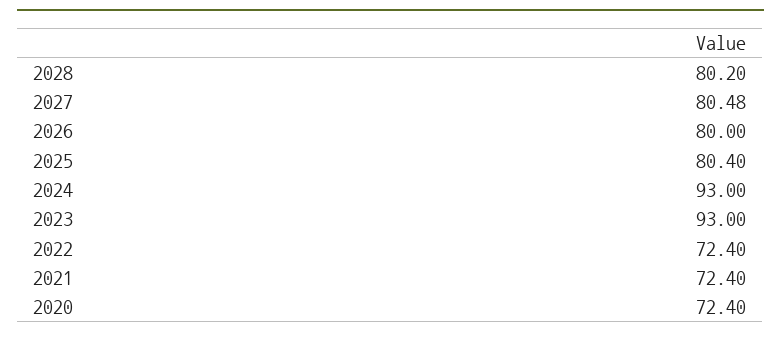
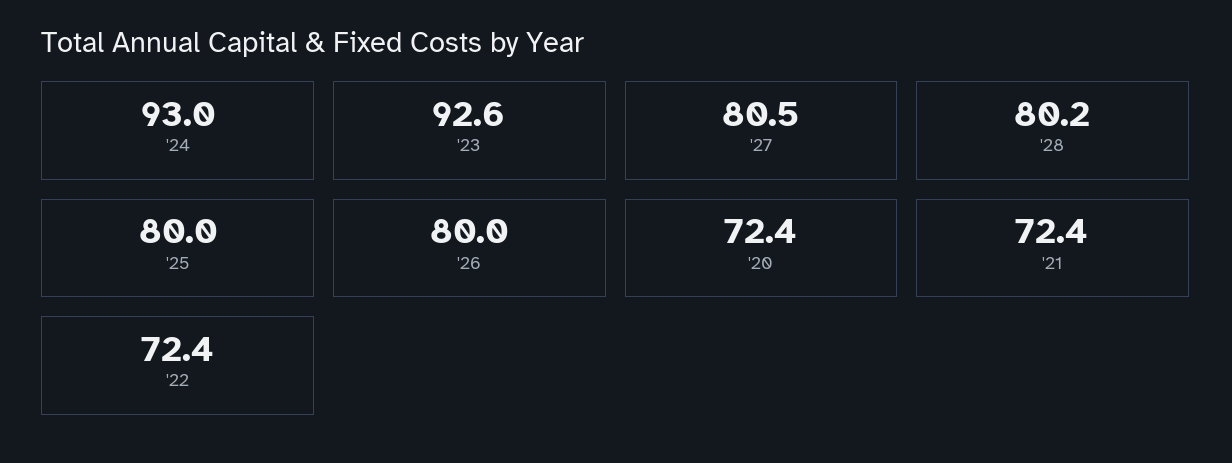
  {
    "2028": 80.2,
    "2027": 80.48,
    "2026": 80,
-   "2025": 80.4,
+   "2025": 80,
    "2024": 93,
-   "2023": 93,
+   "2023": 92.6,
    "2022": 72.4,
    "2021": 72.4,
    "2020": 72.4
  }

